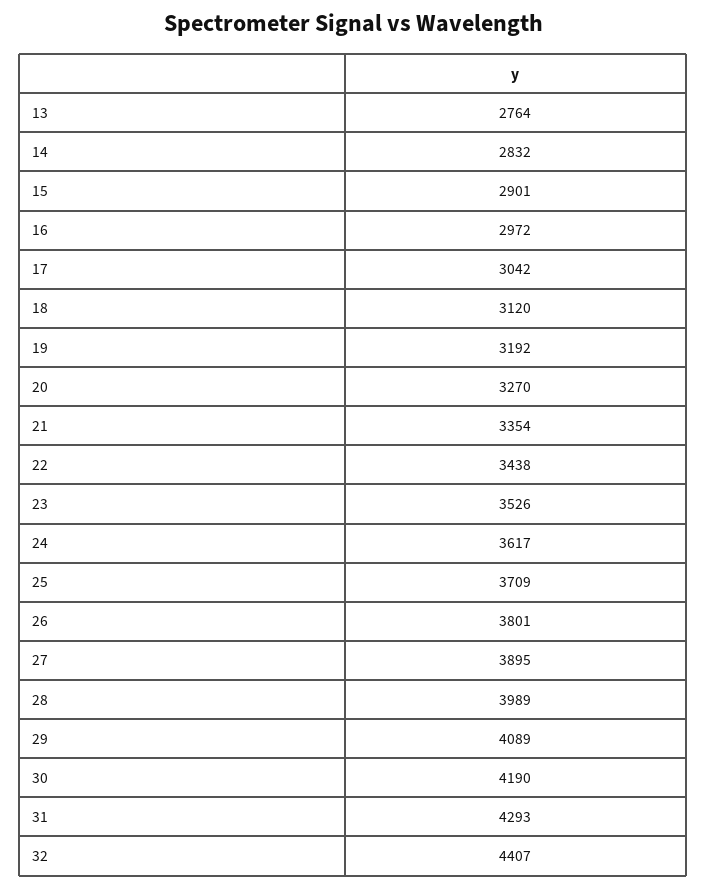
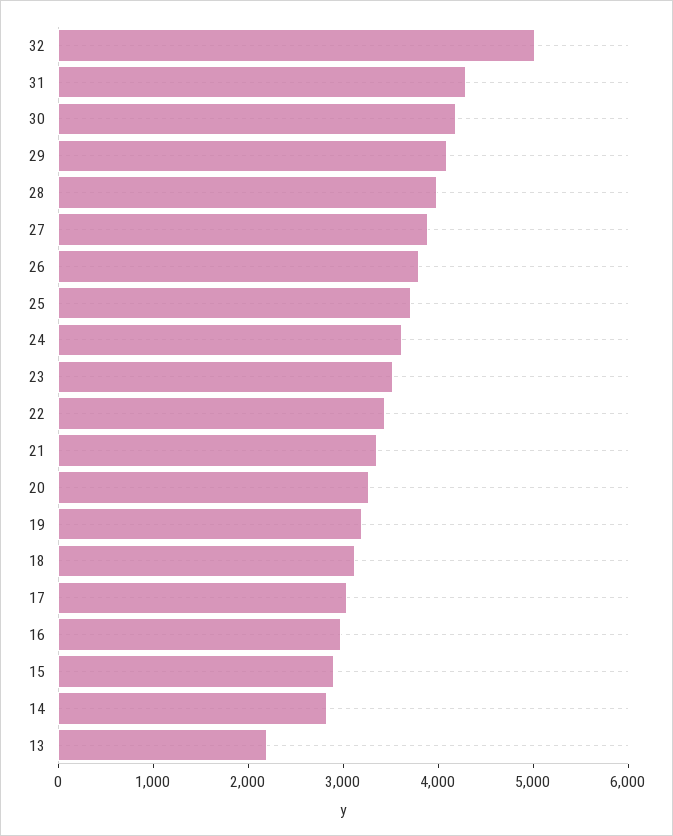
  {
-   "13": 2764,
+   "13": 2200,
    "14": 2832,
    "15": 2901,
    "16": 2972,
    "17": 3042,
    "18": 3120,
    "19": 3192,
    "20": 3270,
    "21": 3354,
    "22": 3438,
    "23": 3526,
    "24": 3617,
    "25": 3709,
    "26": 3801,
    "27": 3895,
    "28": 3989,
    "29": 4089,
    "30": 4190,
    "31": 4293,
-   "32": 4407
+   "32": 5000
  }

